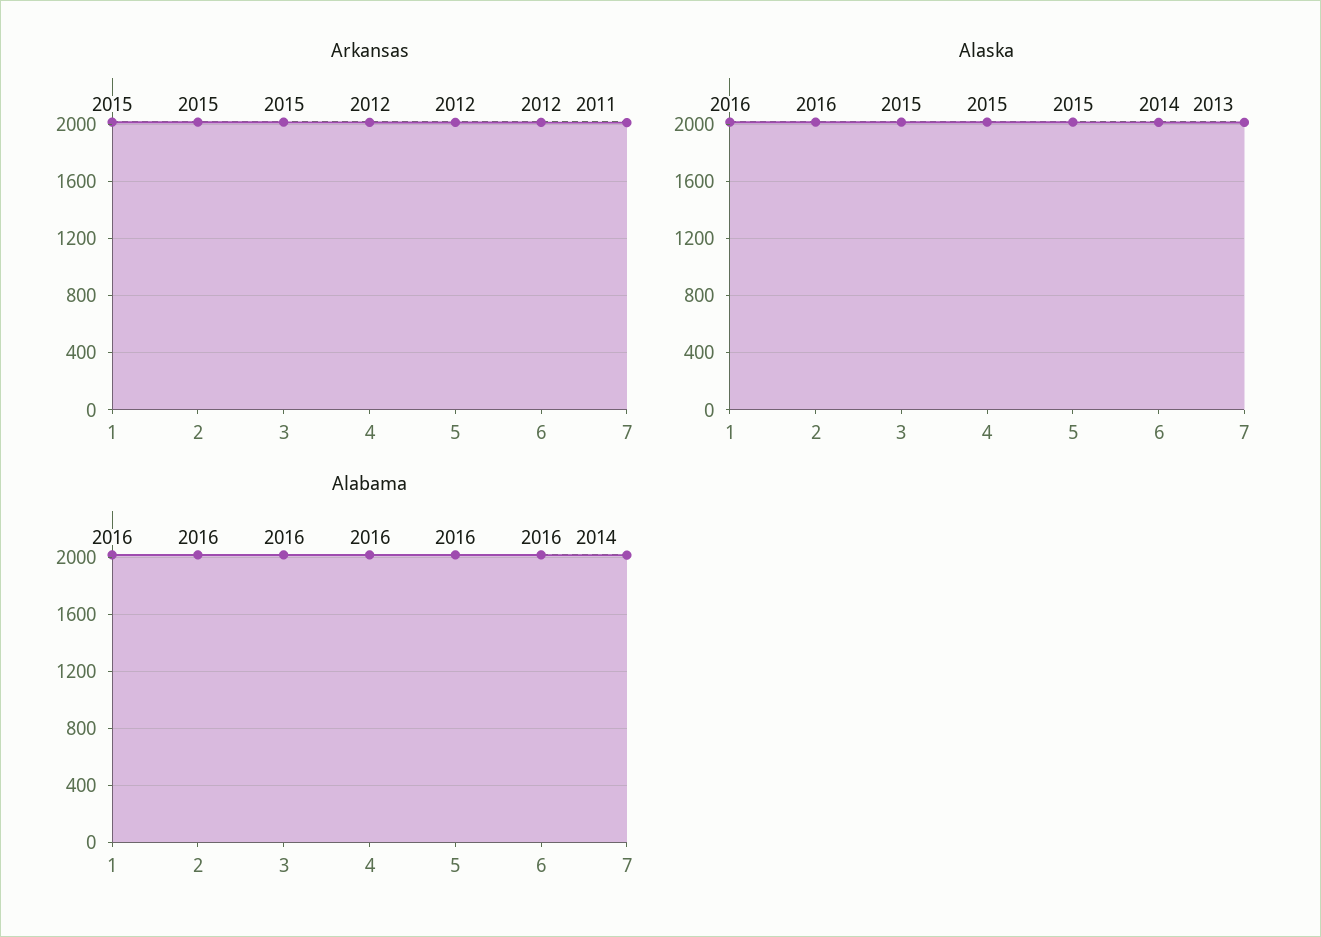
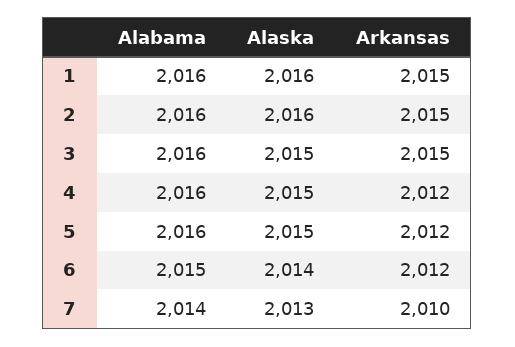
  {
    "Arkansas": {
      "1": 2015,
      "2": 2015,
      "3": 2015,
      "4": 2012,
      "5": 2012,
      "6": 2012,
-     "7": 2011
+     "7": 2010
    },
    "Alaska": {
      "1": 2016,
      "2": 2016,
      "3": 2015,
      "4": 2015,
      "5": 2015,
      "6": 2014,
      "7": 2013
    },
    "Alabama": {
      "1": 2016,
      "2": 2016,
      "3": 2016,
      "4": 2016,
      "5": 2016,
-     "6": 2016,
+     "6": 2015,
      "7": 2014
    }
  }

